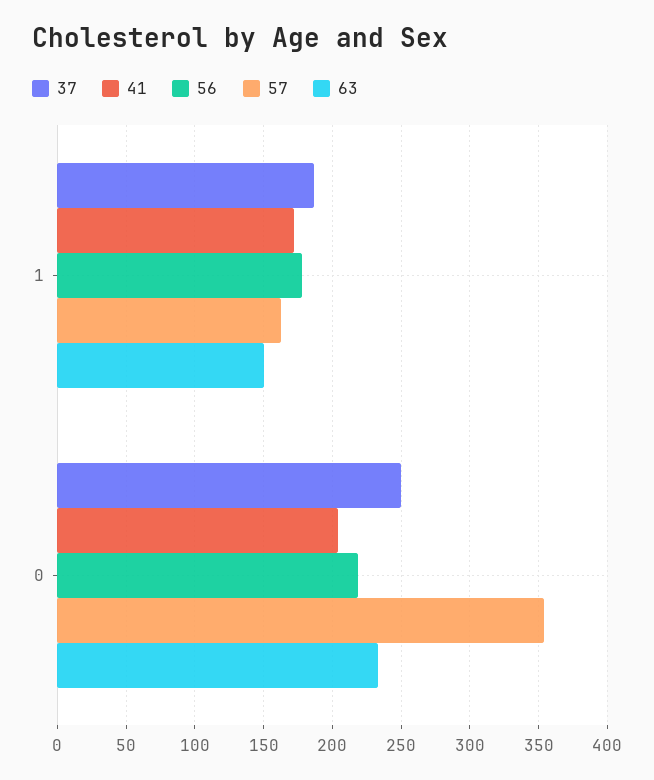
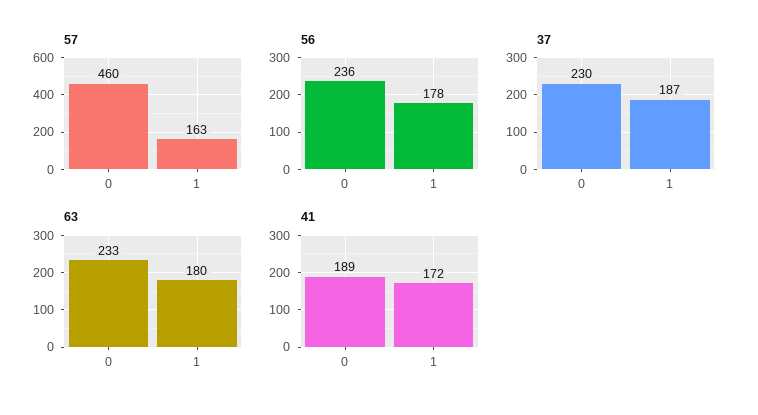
  {
    "37": {
      "1": 187,
-     "0": 250
+     "0": 230
    },
    "41": {
      "1": 172,
-     "0": 205
+     "0": 189
    },
    "56": {
      "1": 178,
-     "0": 220
+     "0": 236
    },
    "57": {
      "1": 163,
-     "0": 355
+     "0": 460
    },
    "63": {
-     "1": 150,
+     "1": 180,
      "0": 233
    }
  }

